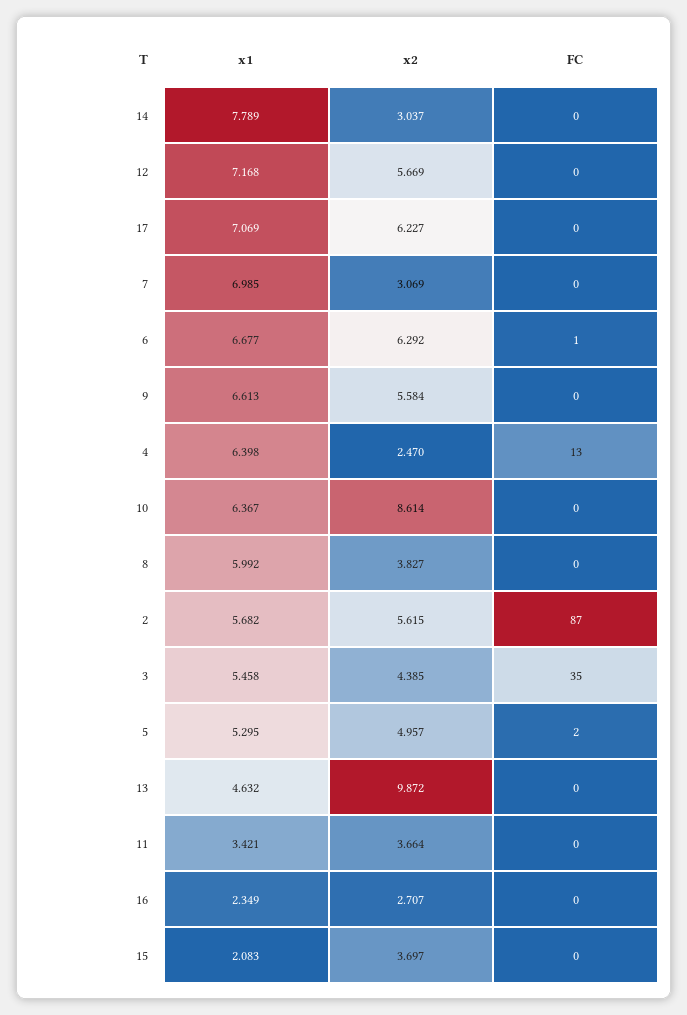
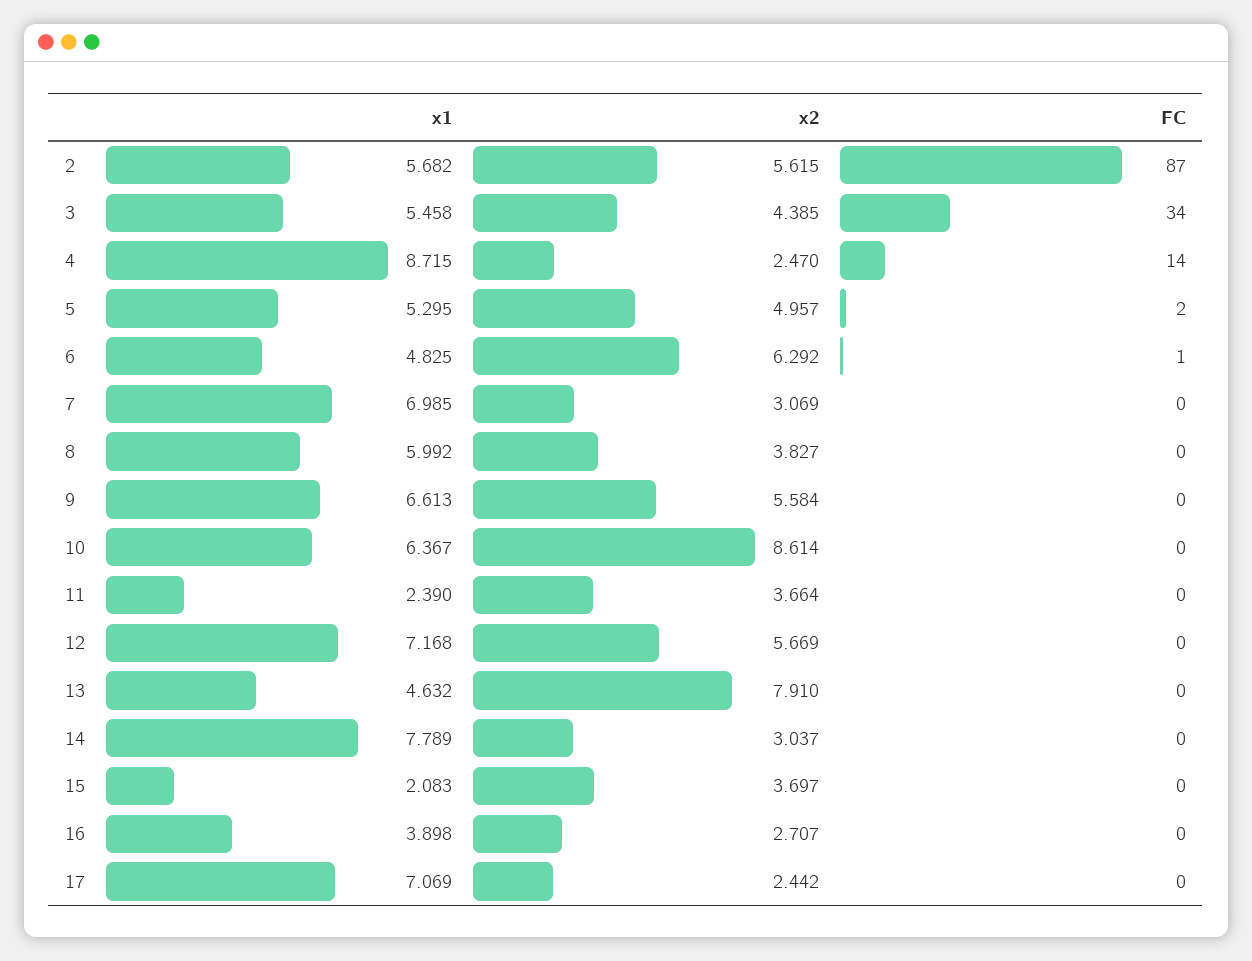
  {
    "x1": {
      "14": 7.789,
      "12": 7.168,
      "17": 7.069,
      "7": 6.985,
-     "6": 6.677,
+     "6": 4.825,
      "9": 6.613,
-     "4": 6.398,
+     "4": 8.715,
      "10": 6.367,
      "8": 5.992,
      "2": 5.682,
      "3": 5.458,
      "5": 5.295,
      "13": 4.632,
-     "11": 3.421,
+     "11": 2.39,
-     "16": 2.349,
+     "16": 3.898,
      "15": 2.083
    },
    "x2": {
      "14": 3.037,
      "12": 5.669,
-     "17": 6.227,
+     "17": 2.442,
      "7": 3.069,
      "6": 6.292,
      "9": 5.584,
      "4": 2.47,
      "10": 8.614,
      "8": 3.827,
      "2": 5.615,
      "3": 4.385,
      "5": 4.957,
-     "13": 9.872,
+     "13": 7.91,
      "11": 3.664,
      "16": 2.707,
      "15": 3.697
    },
    "FC": {
      "14": 0,
      "12": 0,
      "17": 0,
      "7": 0,
      "6": 1,
      "9": 0,
-     "4": 13,
+     "4": 14,
      "10": 0,
      "8": 0,
      "2": 87,
-     "3": 35,
+     "3": 34,
      "5": 2,
      "13": 0,
      "11": 0,
      "16": 0,
      "15": 0
    }
  }

